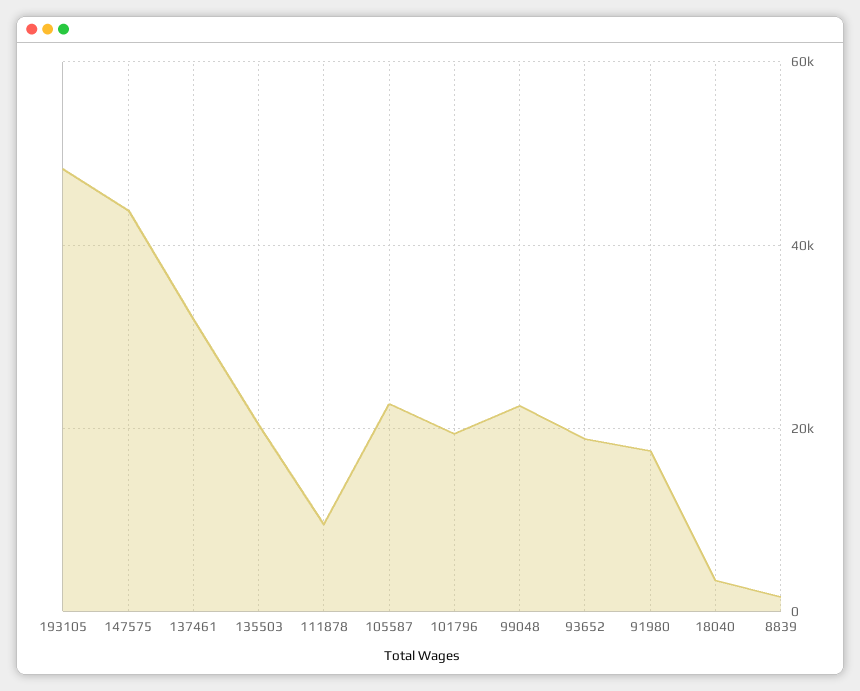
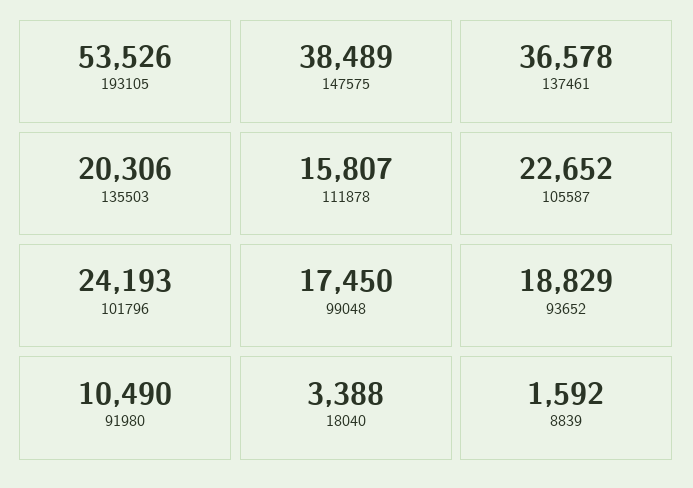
  {
-   "193105": 48000,
+   "193105": 53526,
-   "147575": 44000,
+   "147575": 38489,
-   "137461": 32000,
+   "137461": 36578,
    "135503": 20306,
-   "111878": 10000,
+   "111878": 15807,
    "105587": 22652,
-   "101796": 20000,
+   "101796": 24193,
-   "99048": 22000,
+   "99048": 17450,
    "93652": 18829,
-   "91980": 18000,
+   "91980": 10490,
    "18040": 3388,
    "8839": 1592
  }

